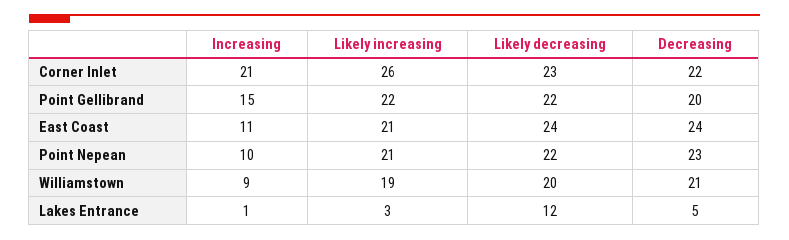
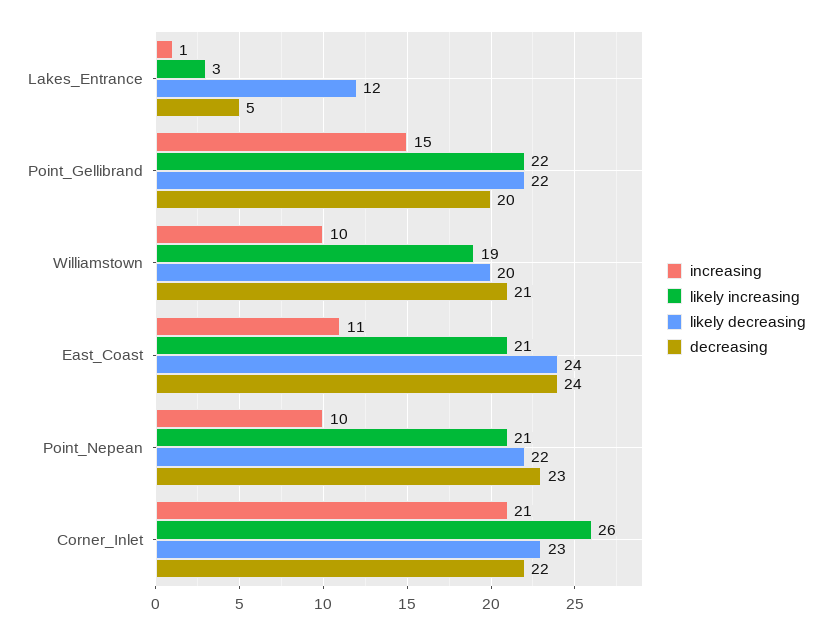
  {
    "Increasing": {
      "Corner Inlet": 21,
      "Point Gellibrand": 15,
      "East Coast": 11,
      "Point Nepean": 10,
-     "Williamstown": 9,
+     "Williamstown": 10,
      "Lakes Entrance": 1
    },
    "Likely increasing": {
      "Corner Inlet": 26,
      "Point Gellibrand": 22,
      "East Coast": 21,
      "Point Nepean": 21,
      "Williamstown": 19,
      "Lakes Entrance": 3
    },
    "Likely decreasing": {
      "Corner Inlet": 23,
      "Point Gellibrand": 22,
      "East Coast": 24,
      "Point Nepean": 22,
      "Williamstown": 20,
      "Lakes Entrance": 12
    },
    "Decreasing": {
      "Corner Inlet": 22,
      "Point Gellibrand": 20,
      "East Coast": 24,
      "Point Nepean": 23,
      "Williamstown": 21,
      "Lakes Entrance": 5
    }
  }

